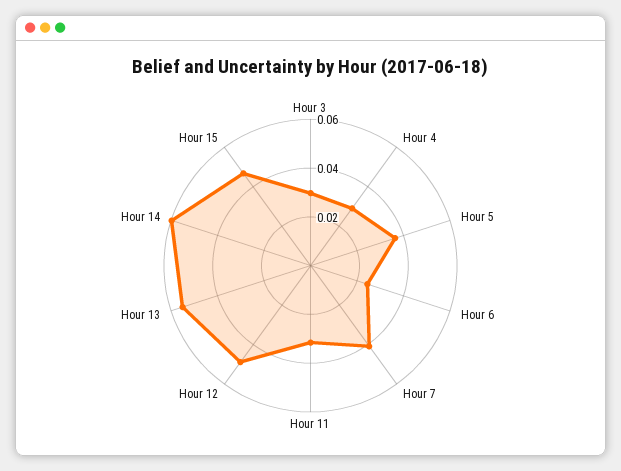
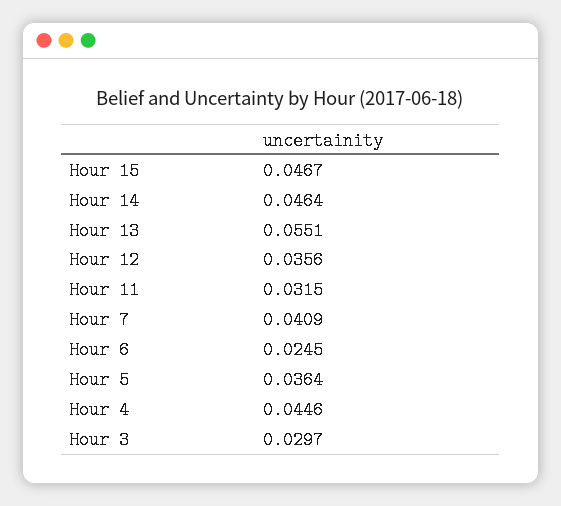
  {
    "Hour 3": 0.0297,
-   "Hour 4": 0.03,
+   "Hour 4": 0.0446,
    "Hour 5": 0.0364,
    "Hour 6": 0.0245,
    "Hour 7": 0.0409,
    "Hour 11": 0.0315,
-   "Hour 12": 0.05,
+   "Hour 12": 0.0356,
    "Hour 13": 0.0551,
-   "Hour 14": 0.06,
+   "Hour 14": 0.0464,
    "Hour 15": 0.0467
  }

